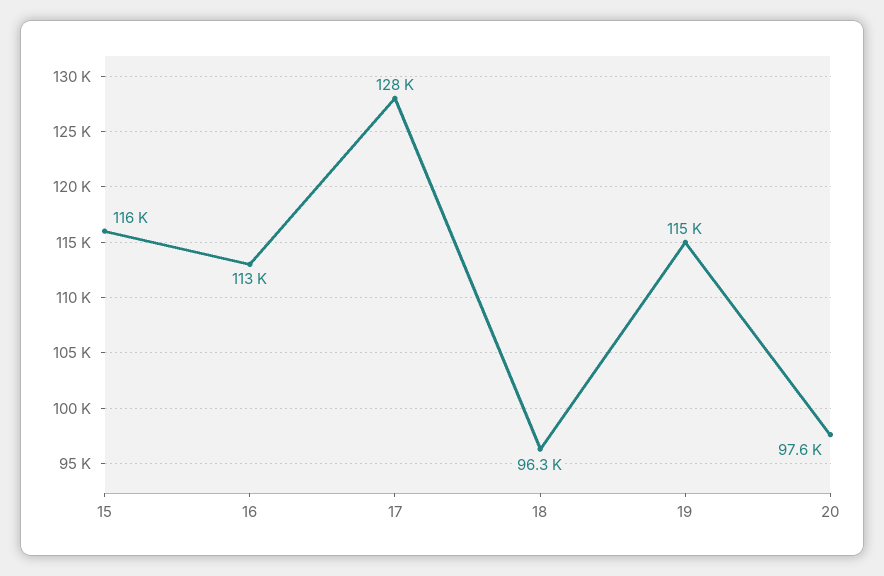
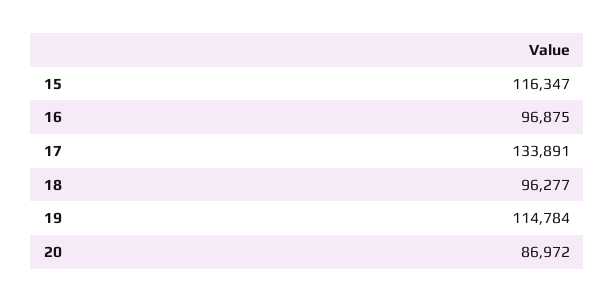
  {
    "15": 116347,
-   "16": 113000,
+   "16": 96875,
-   "17": 128000,
+   "17": 133891,
    "18": 96277,
    "19": 114784,
-   "20": 97600
+   "20": 86972
  }

